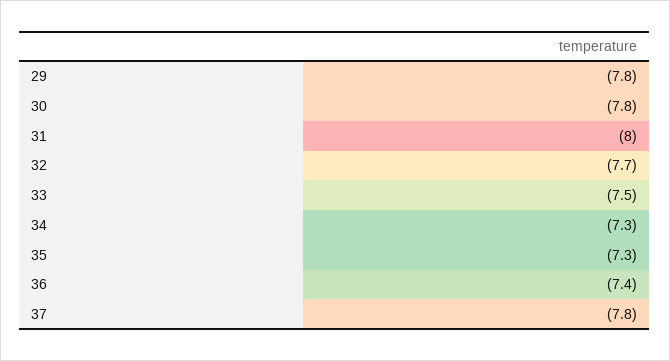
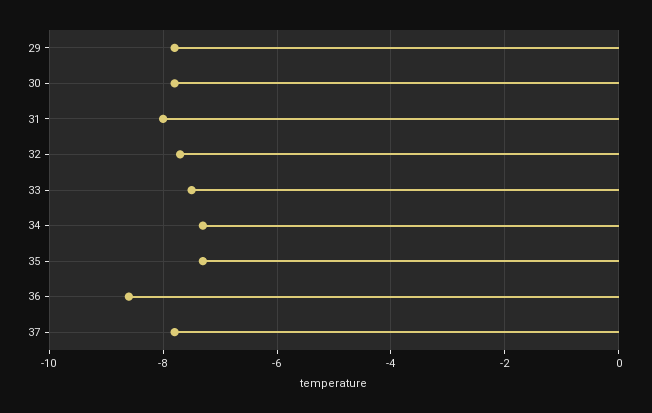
  {
    "29": -7.8,
    "30": -7.8,
    "31": -8,
    "32": -7.7,
    "33": -7.5,
    "34": -7.3,
    "35": -7.3,
-   "36": -7.4,
+   "36": -8.5,
    "37": -7.8
  }

